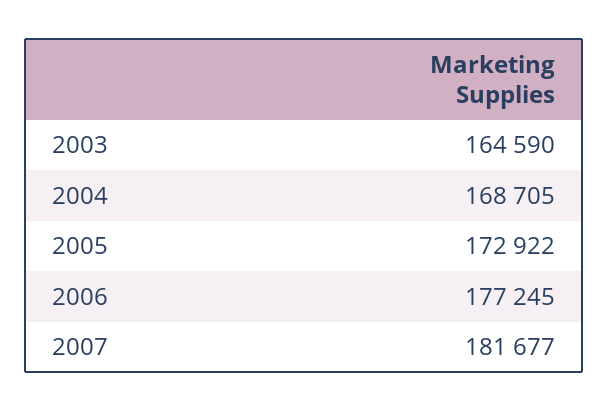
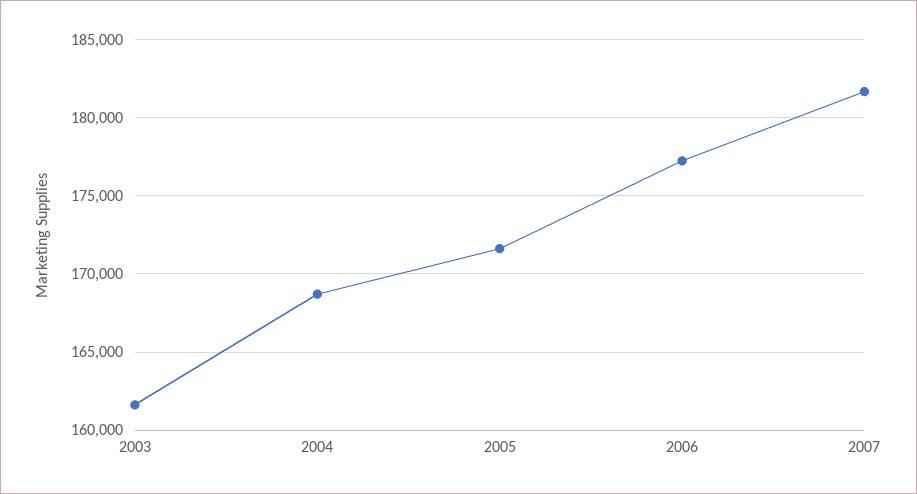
  {
-   "2003": 164590,
+   "2003": 161500,
    "2004": 168705,
-   "2005": 172922,
+   "2005": 171500,
    "2006": 177245,
    "2007": 181677
  }

